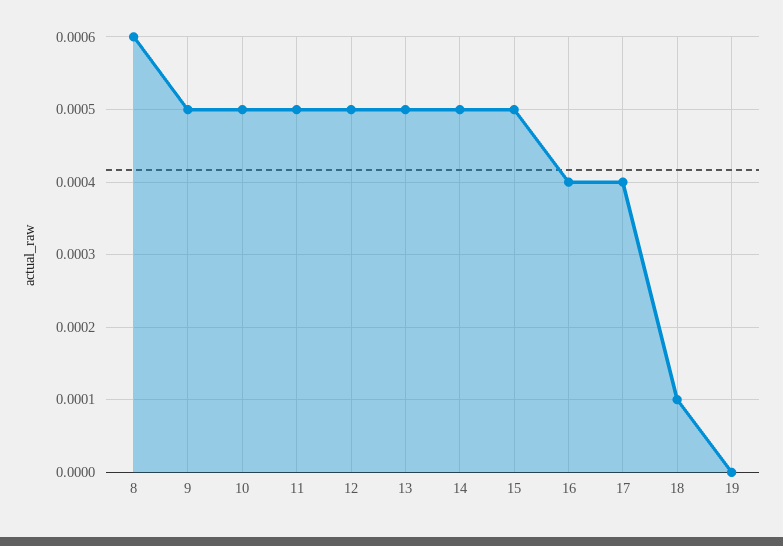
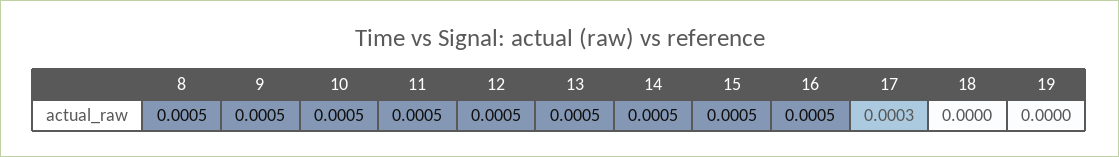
  {
-   "8": 0.0006,
+   "8": 0.0005,
    "9": 0.0005,
    "10": 0.0005,
    "11": 0.0005,
    "12": 0.0005,
    "13": 0.0005,
    "14": 0.0005,
    "15": 0.0005,
-   "16": 0.0004,
+   "16": 0.0005,
-   "17": 0.0004,
+   "17": 0.0003,
-   "18": 0.0001,
+   "18": 0,
    "19": 0
  }

